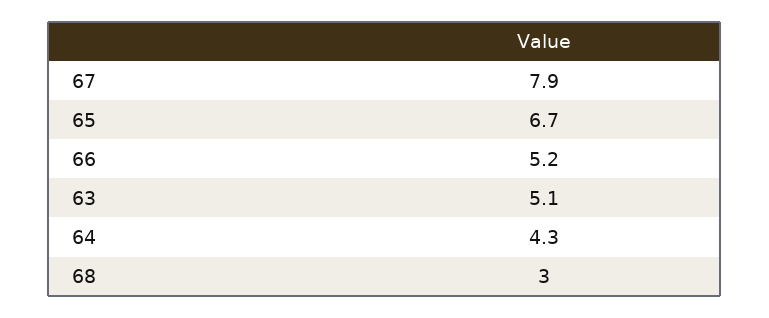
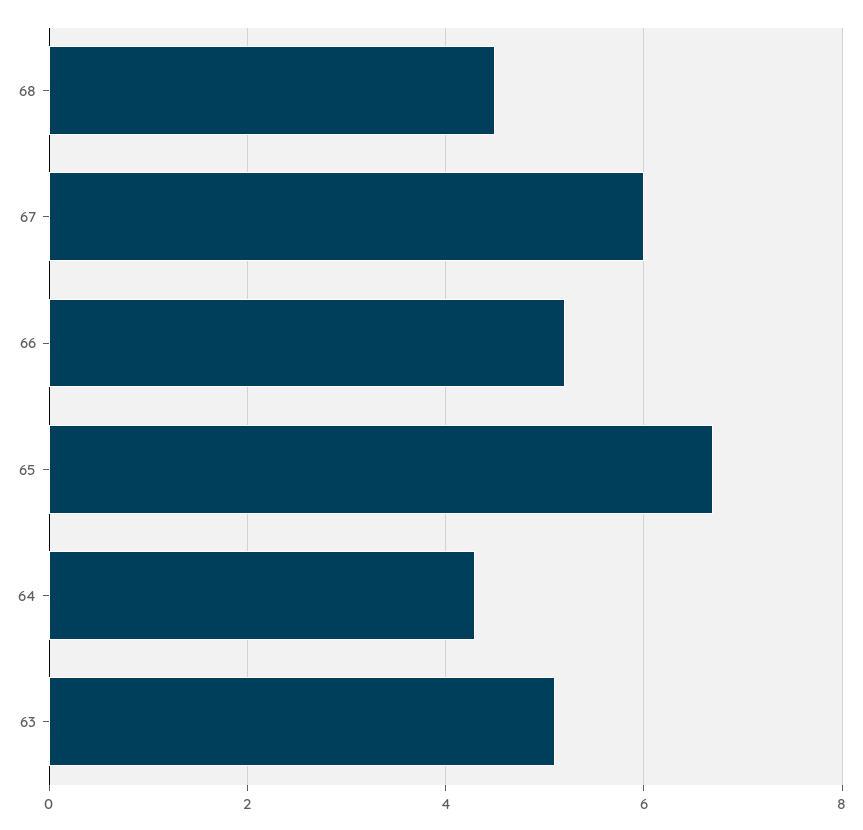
  {
-   "67": 7.9,
+   "67": 6,
    "65": 6.7,
    "66": 5.2,
    "63": 5.1,
    "64": 4.3,
-   "68": 3
+   "68": 4.5
  }

